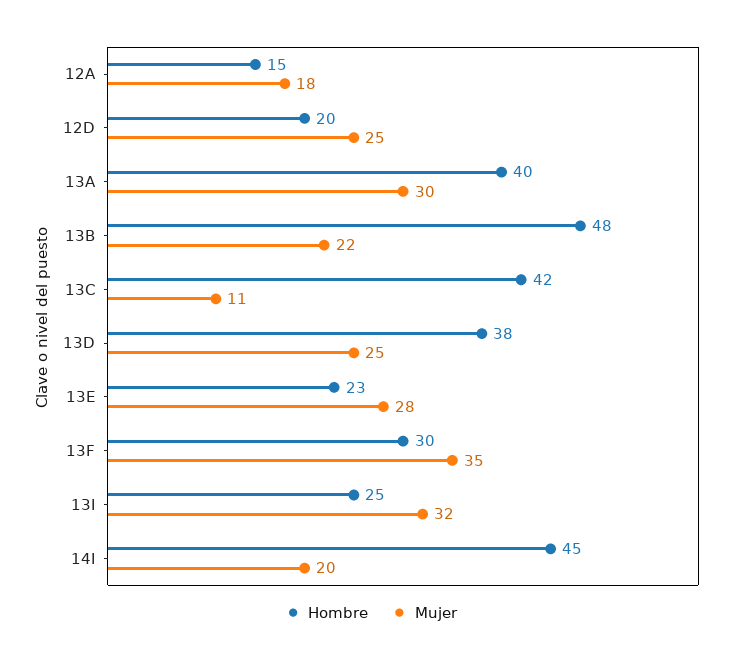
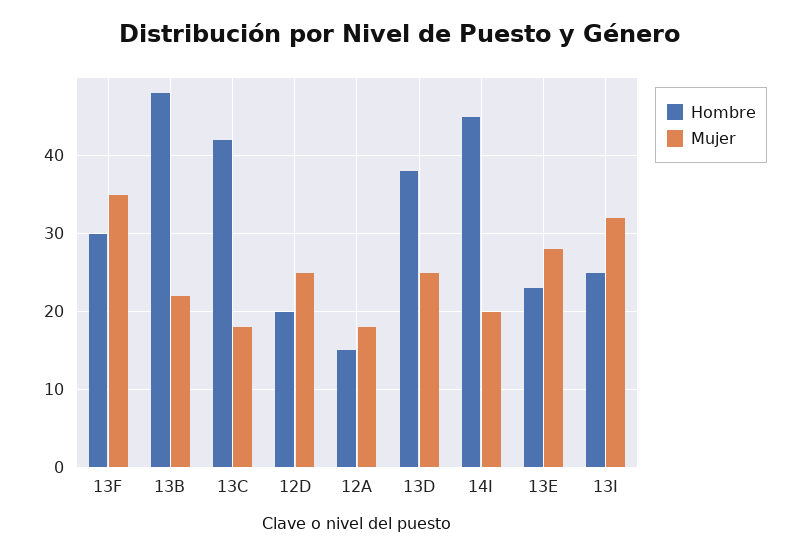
  {
    "Hombre": {
      "12A": 15,
      "12D": 20,
-     "13A": 40,
      "13B": 48,
      "13C": 42,
      "13D": 38,
      "13E": 23,
      "13F": 30,
      "13I": 25,
      "14I": 45
    },
    "Mujer": {
      "12A": 18,
      "12D": 25,
-     "13A": 30,
      "13B": 22,
-     "13C": 11,
+     "13C": 18,
      "13D": 25,
      "13E": 28,
      "13F": 35,
      "13I": 32,
      "14I": 20
    }
  }

